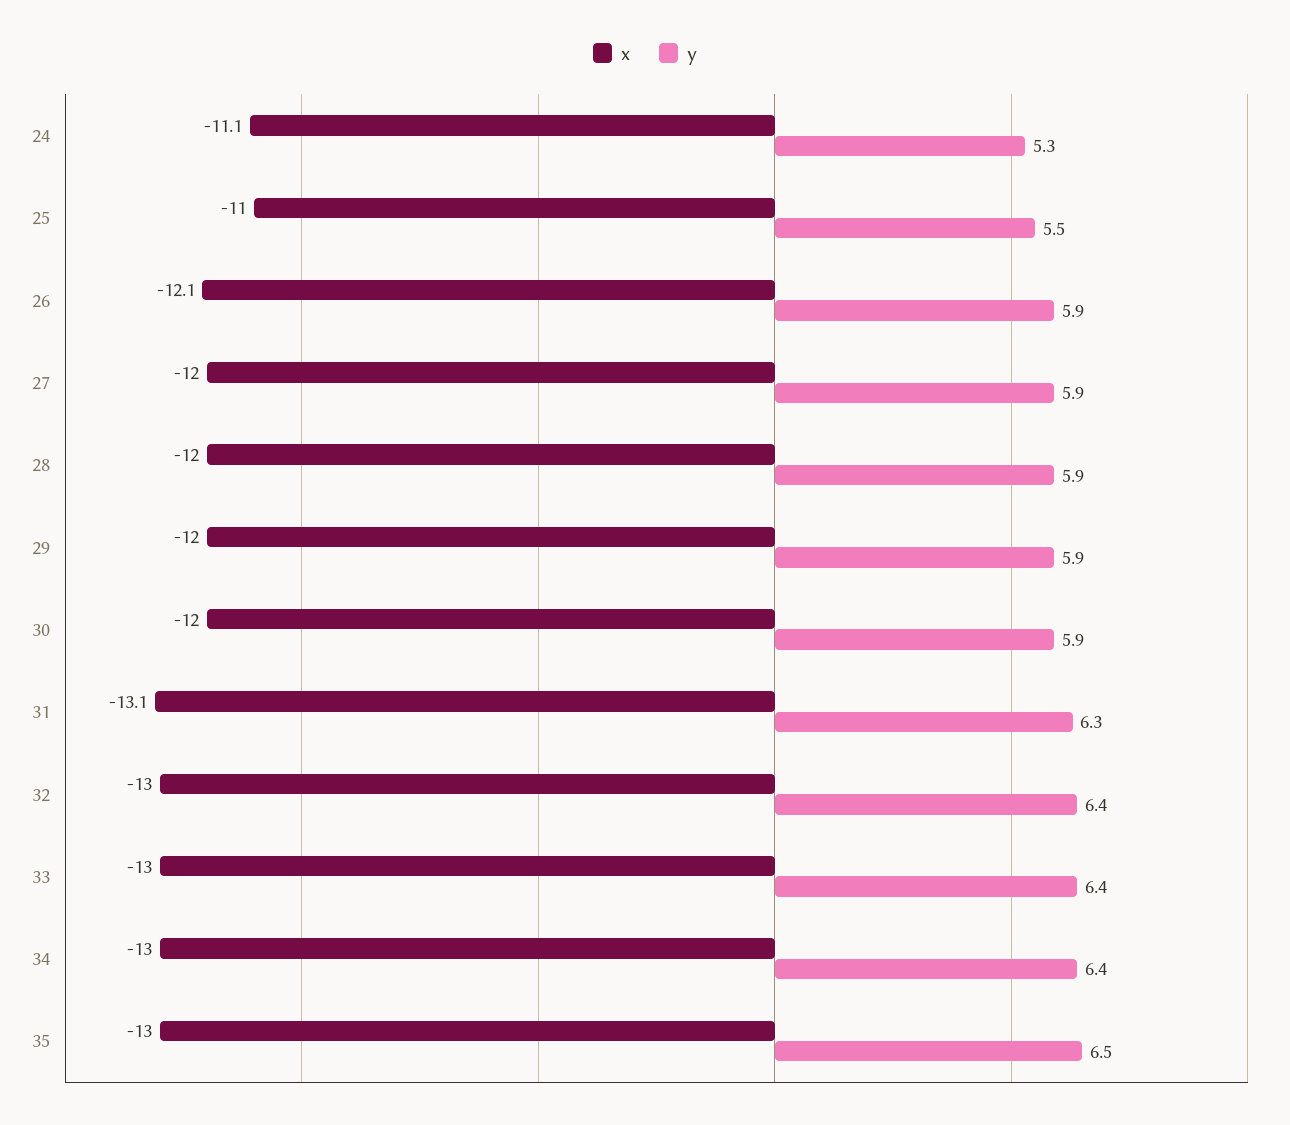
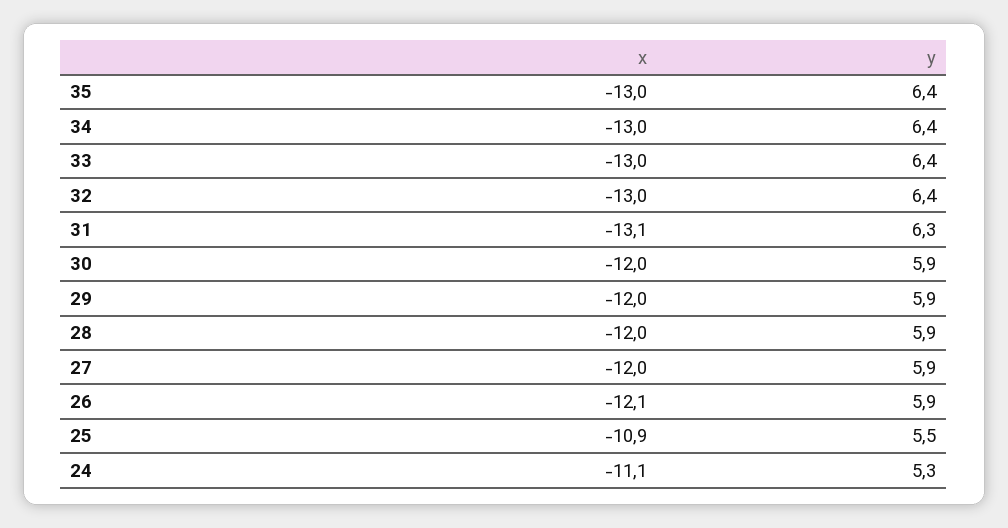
  {
    "x": {
      "24": -11.1,
-     "25": -11,
+     "25": -10.9,
      "26": -12.1,
      "27": -12,
      "28": -12,
      "29": -12,
      "30": -12,
      "31": -13.1,
      "32": -13,
      "33": -13,
      "34": -13,
      "35": -13
    },
    "y": {
      "24": 5.3,
      "25": 5.5,
      "26": 5.9,
      "27": 5.9,
      "28": 5.9,
      "29": 5.9,
      "30": 5.9,
      "31": 6.3,
      "32": 6.4,
      "33": 6.4,
      "34": 6.4,
-     "35": 6.5
+     "35": 6.4
    }
  }

